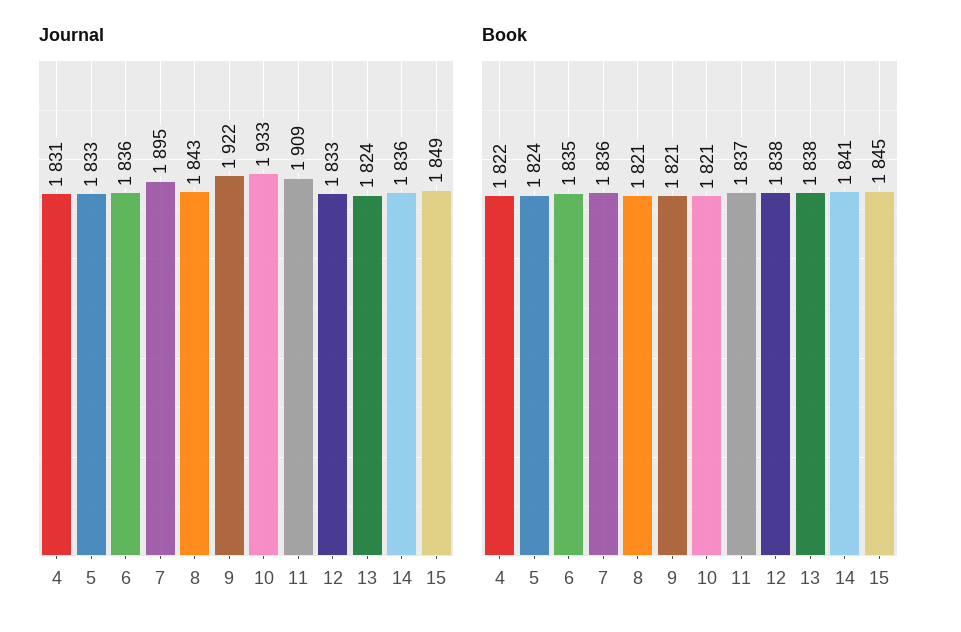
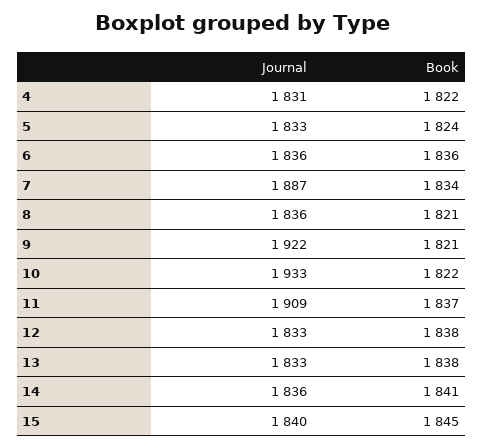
  {
    "Journal": {
      "4": 1831,
      "5": 1833,
      "6": 1836,
-     "7": 1895,
+     "7": 1887,
-     "8": 1843,
+     "8": 1836,
      "9": 1922,
      "10": 1933,
      "11": 1909,
      "12": 1833,
-     "13": 1824,
+     "13": 1833,
      "14": 1836,
-     "15": 1849
+     "15": 1840
    },
    "Book": {
      "4": 1822,
      "5": 1824,
-     "6": 1835,
+     "6": 1836,
-     "7": 1836,
+     "7": 1834,
      "8": 1821,
      "9": 1821,
-     "10": 1821,
+     "10": 1822,
      "11": 1837,
      "12": 1838,
      "13": 1838,
      "14": 1841,
      "15": 1845
    }
  }

